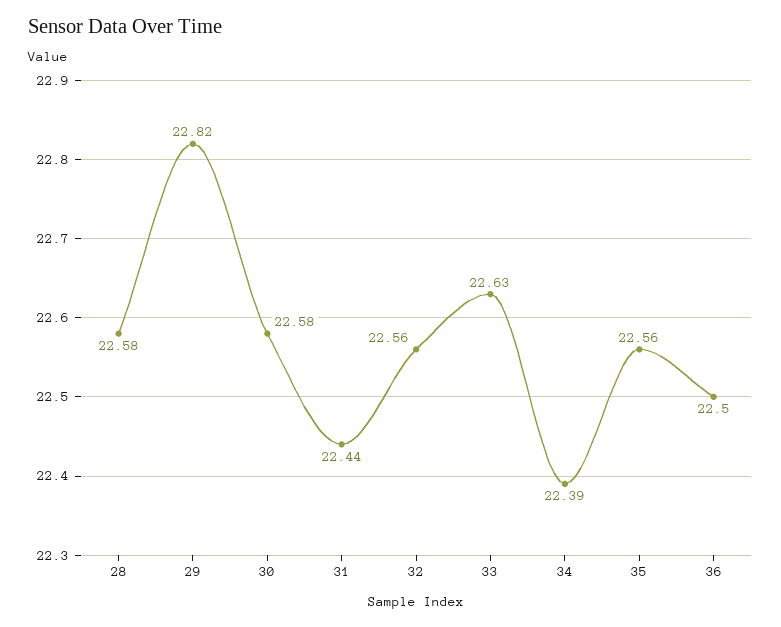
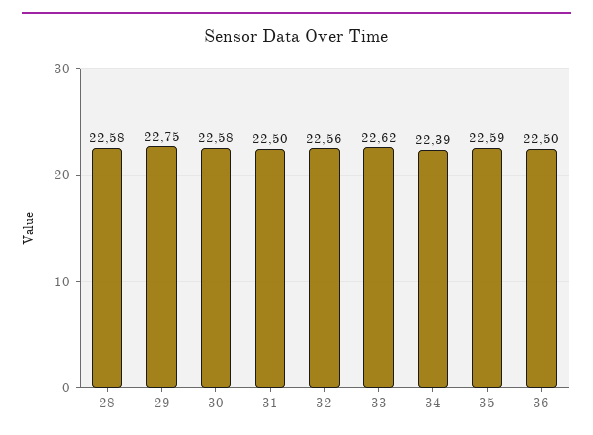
  {
    "28": 22.58,
-   "29": 22.82,
+   "29": 22.75,
    "30": 22.58,
-   "31": 22.44,
+   "31": 22.5,
    "32": 22.56,
-   "33": 22.63,
+   "33": 22.62,
    "34": 22.39,
-   "35": 22.56,
+   "35": 22.59,
    "36": 22.5
  }

